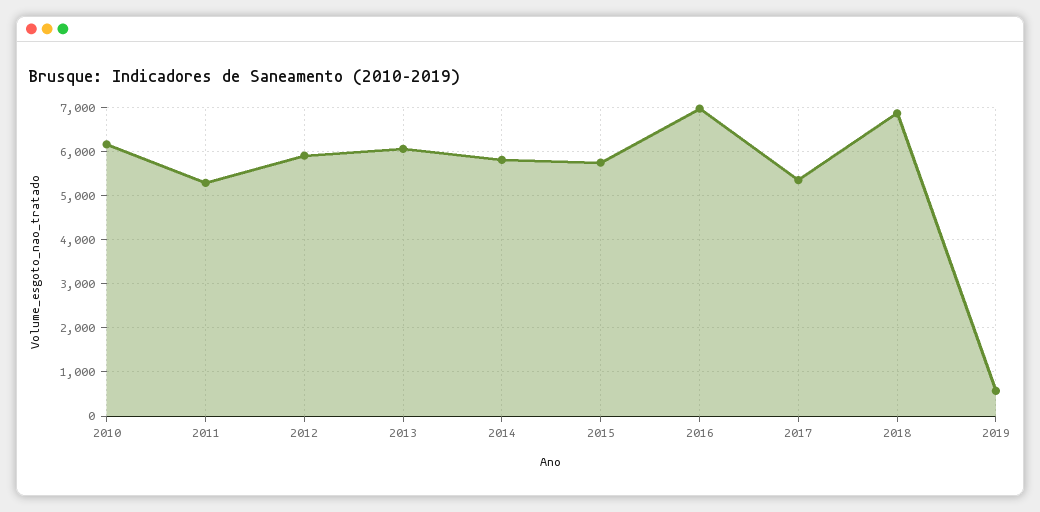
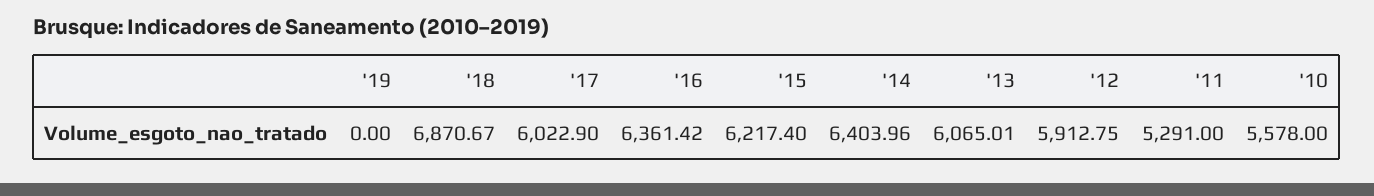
  {
-   "2010": 6200,
+   "2010": 5578,
    "2011": 5291,
    "2012": 5912.75,
    "2013": 6065.01,
-   "2014": 5800,
+   "2014": 6403.96,
-   "2015": 5800,
+   "2015": 6217.4,
-   "2016": 7000,
+   "2016": 6361.42,
-   "2017": 5400,
+   "2017": 6022.9,
    "2018": 6870.67,
-   "2019": 600
+   "2019": 0
  }

